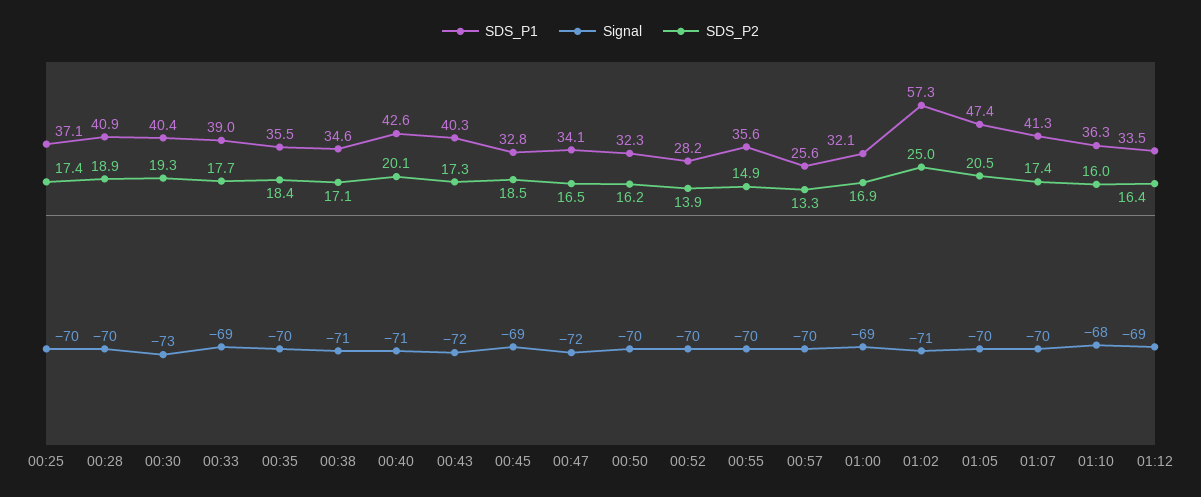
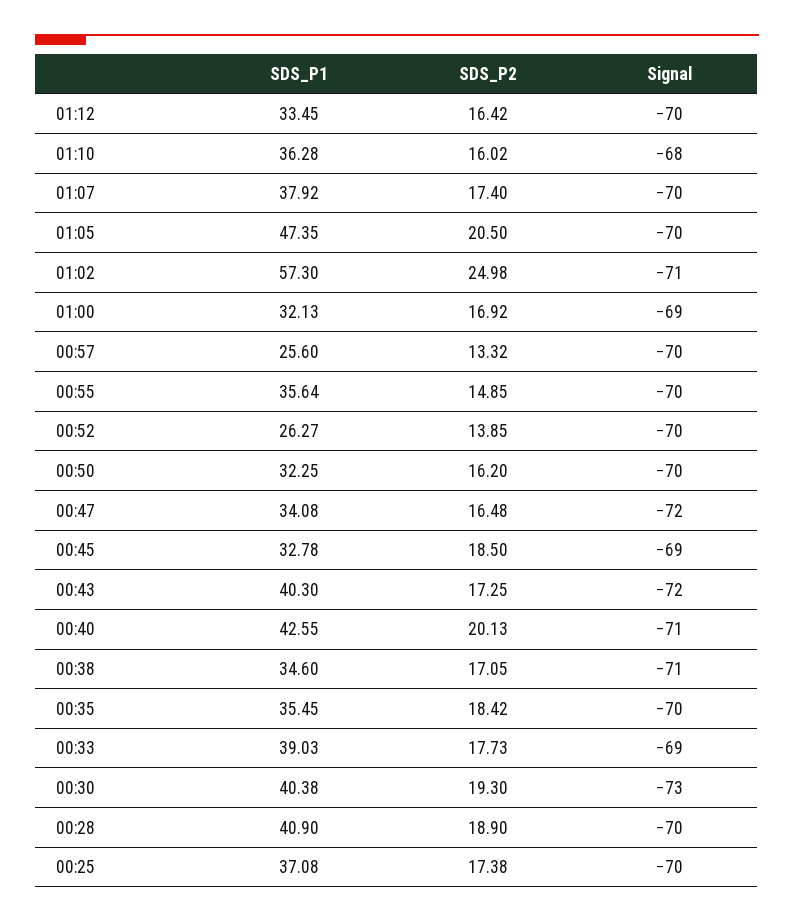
  {
    "SDS_P1": {
      "00:25": 37.08,
      "00:28": 40.9,
      "00:30": 40.38,
      "00:33": 39.03,
      "00:35": 35.45,
      "00:38": 34.6,
      "00:40": 42.55,
      "00:43": 40.3,
      "00:45": 32.78,
      "00:47": 34.08,
      "00:50": 32.25,
-     "00:52": 28.2,
+     "00:52": 26.27,
      "00:55": 35.64,
      "00:57": 25.6,
      "01:00": 32.13,
      "01:02": 57.3,
      "01:05": 47.35,
-     "01:07": 41.3,
+     "01:07": 37.92,
      "01:10": 36.28,
      "01:12": 33.45
    },
    "Signal": {
      "00:25": -70,
      "00:28": -70,
      "00:30": -73,
      "00:33": -69,
      "00:35": -70,
      "00:38": -71,
      "00:40": -71,
      "00:43": -72,
      "00:45": -69,
      "00:47": -72,
      "00:50": -70,
      "00:52": -70,
      "00:55": -70,
      "00:57": -70,
      "01:00": -69,
      "01:02": -71,
      "01:05": -70,
      "01:07": -70,
      "01:10": -68,
-     "01:12": -69
+     "01:12": -70
    },
    "SDS_P2": {
      "00:25": 17.38,
      "00:28": 18.9,
      "00:30": 19.3,
      "00:33": 17.73,
      "00:35": 18.42,
      "00:38": 17.05,
      "00:40": 20.13,
      "00:43": 17.25,
      "00:45": 18.5,
      "00:47": 16.48,
      "00:50": 16.2,
      "00:52": 13.85,
      "00:55": 14.85,
      "00:57": 13.32,
      "01:00": 16.92,
      "01:02": 24.98,
      "01:05": 20.5,
      "01:07": 17.4,
      "01:10": 16.02,
      "01:12": 16.42
    }
  }

